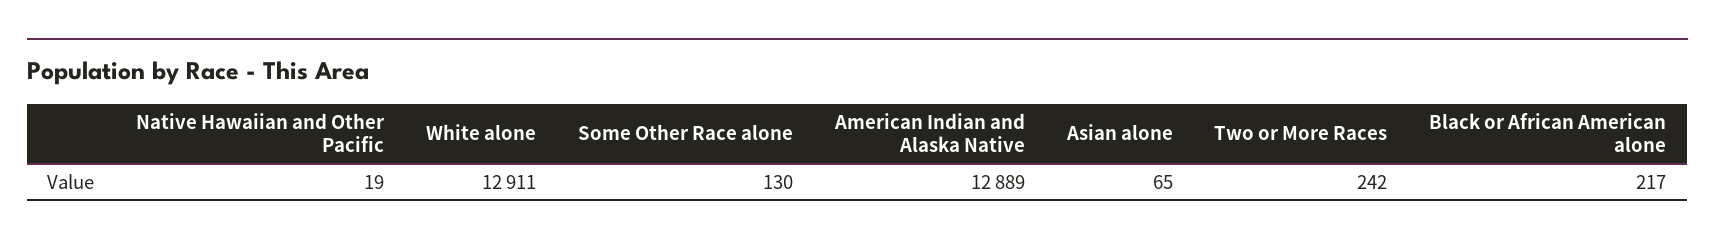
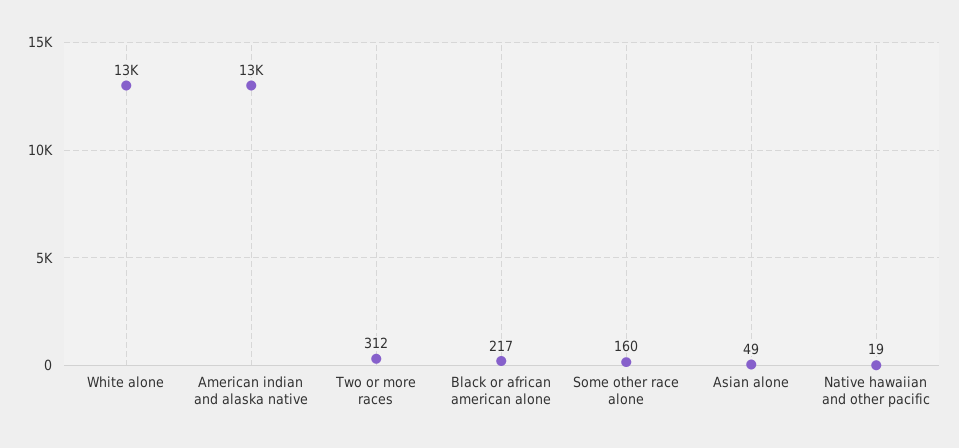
  {
    "Native Hawaiian and Other Pacific": 19,
    "White alone": 12911,
-   "Some Other Race alone": 130,
+   "Some Other Race alone": 160,
    "American Indian and Alaska Native": 12889,
-   "Asian alone": 65,
+   "Asian alone": 49,
-   "Two or More Races": 242,
+   "Two or More Races": 312,
    "Black or African American alone": 217
  }

